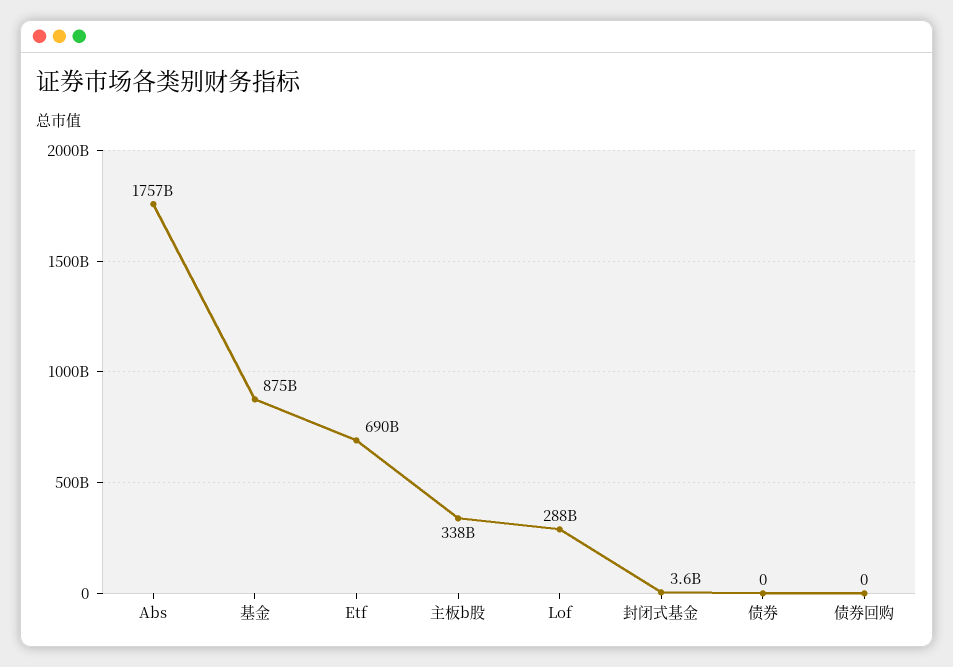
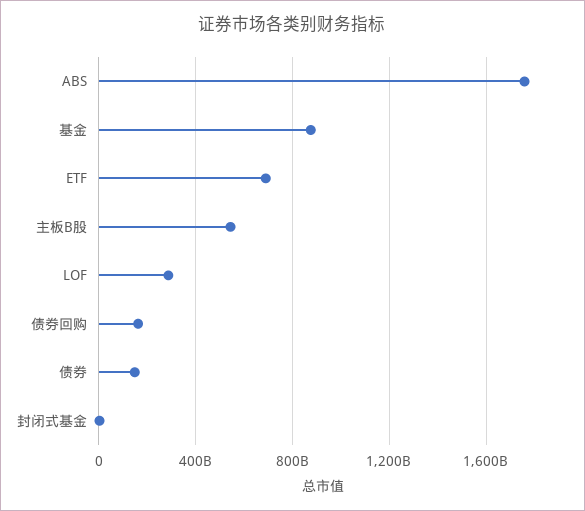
  {
    "Abs": 1757000000000,
    "基金": 875000000000,
    "Etf": 690000000000,
-   "主板b股": 338000000000,
+   "主板b股": 550000000000,
    "Lof": 288000000000,
    "封闭式基金": 3600000000,
-   "债券": 0,
+   "债券": 150000000000,
-   "债券回购": 0
+   "债券回购": 150000000000
  }

